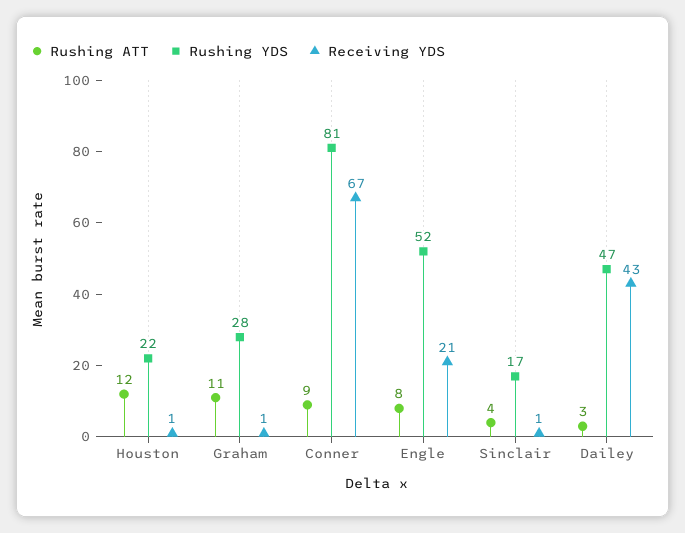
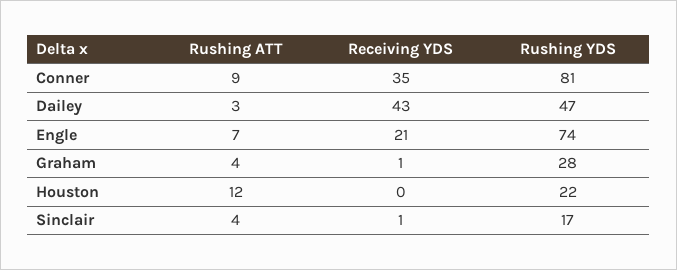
  {
    "Rushing ATT": {
      "Houston": 12,
-     "Graham": 11,
+     "Graham": 4,
      "Conner": 9,
-     "Engle": 8,
+     "Engle": 7,
      "Sinclair": 4,
      "Dailey": 3
    },
    "Rushing YDS": {
      "Houston": 22,
      "Graham": 28,
      "Conner": 81,
-     "Engle": 52,
+     "Engle": 74,
      "Sinclair": 17,
      "Dailey": 47
    },
    "Receiving YDS": {
-     "Houston": 1,
+     "Houston": 0,
      "Graham": 1,
-     "Conner": 67,
+     "Conner": 35,
      "Engle": 21,
      "Sinclair": 1,
      "Dailey": 43
    }
  }

